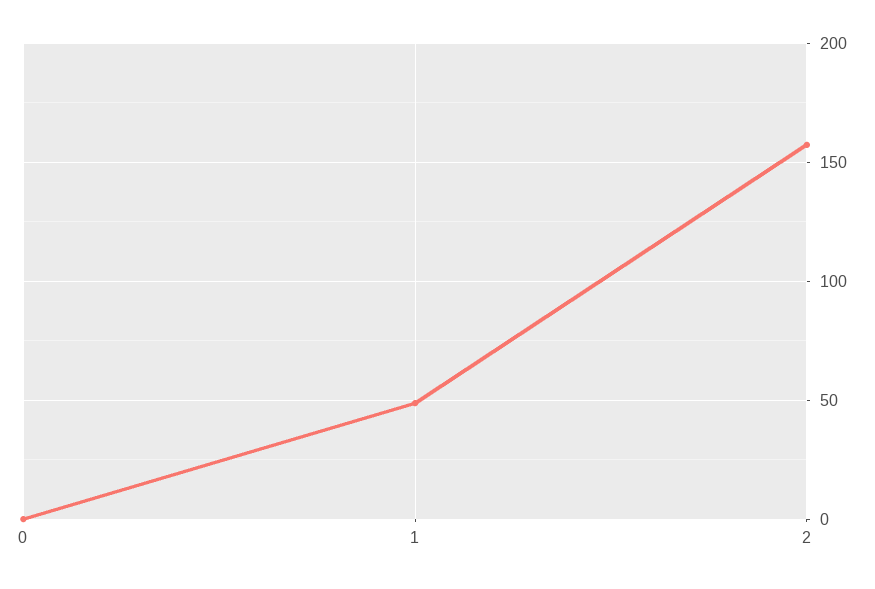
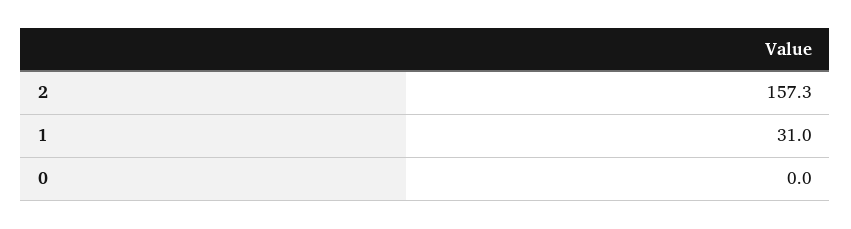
  {
    "0": 0,
-   "1": 50,
+   "1": 31,
    "2": 157.3
  }

